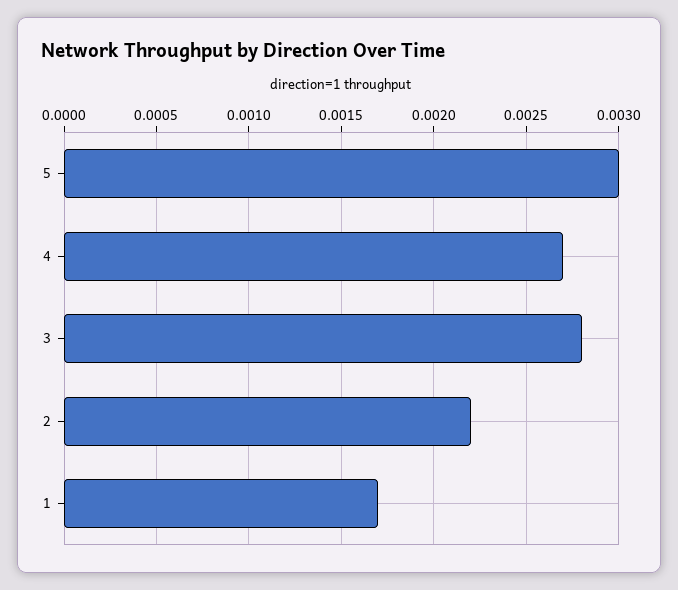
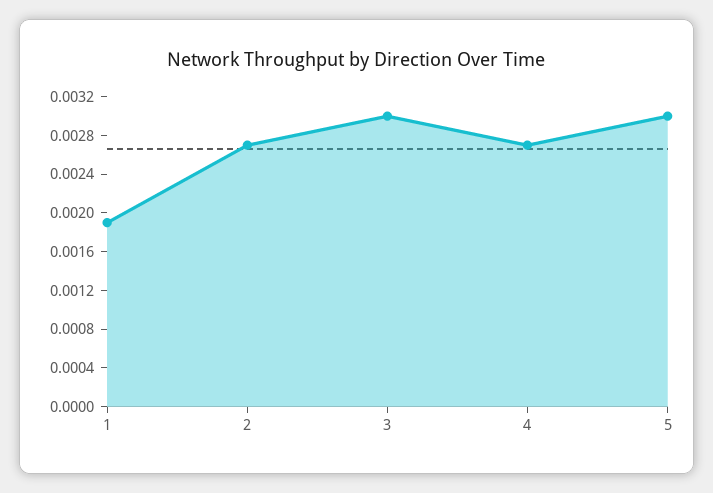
  {
    "5": 0.003,
    "4": 0.0027,
-   "3": 0.0028,
+   "3": 0.003,
-   "2": 0.0022,
+   "2": 0.0027,
-   "1": 0.0017
+   "1": 0.0019
  }

